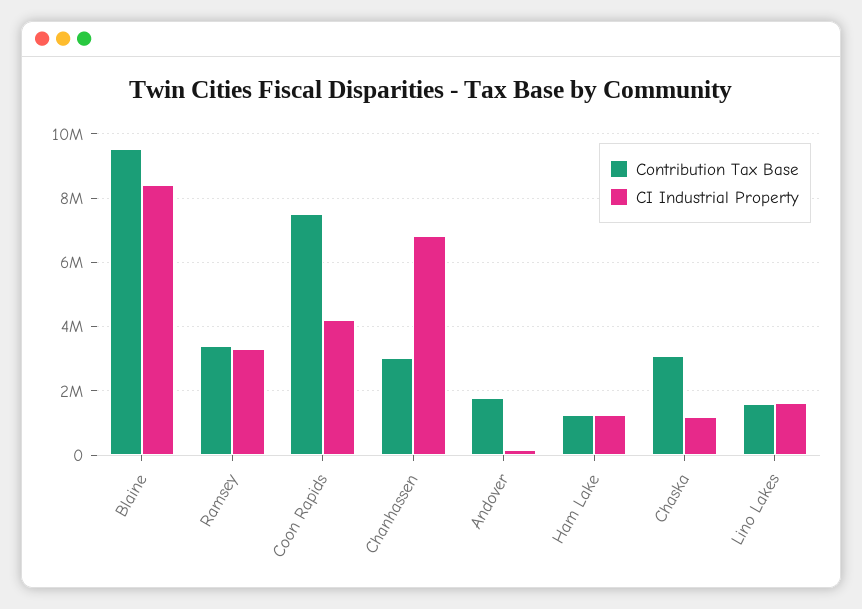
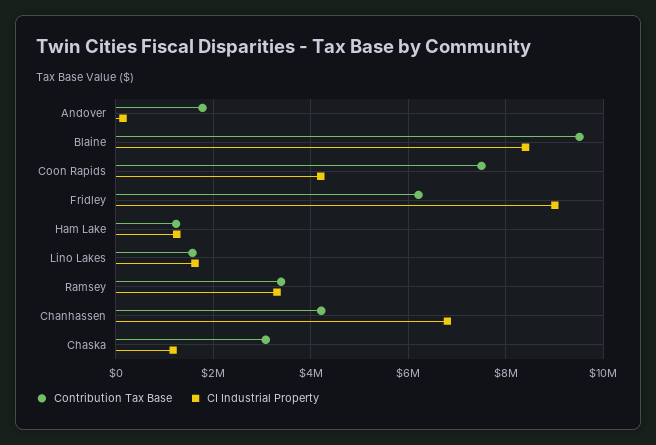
  {
    "Contribution Tax Base": {
      "Blaine": 9600000,
      "Ramsey": 3400000,
      "Coon Rapids": 7600000,
-     "Chanhassen": 3000000,
+     "Chanhassen": 4200000,
      "Andover": 1800000,
      "Ham Lake": 1200000,
      "Chaska": 3000000,
-     "Lino Lakes": 1600000
+     "Lino Lakes": 1600000,
+     "Fridley": 6200000
    },
    "CI Industrial Property": {
      "Blaine": 8400000,
      "Ramsey": 3400000,
      "Coon Rapids": 4200000,
      "Chanhassen": 6800000,
      "Andover": 200000,
      "Ham Lake": 1200000,
      "Chaska": 1200000,
-     "Lino Lakes": 1600000
+     "Lino Lakes": 1600000,
+     "Fridley": 9000000
    }
  }

